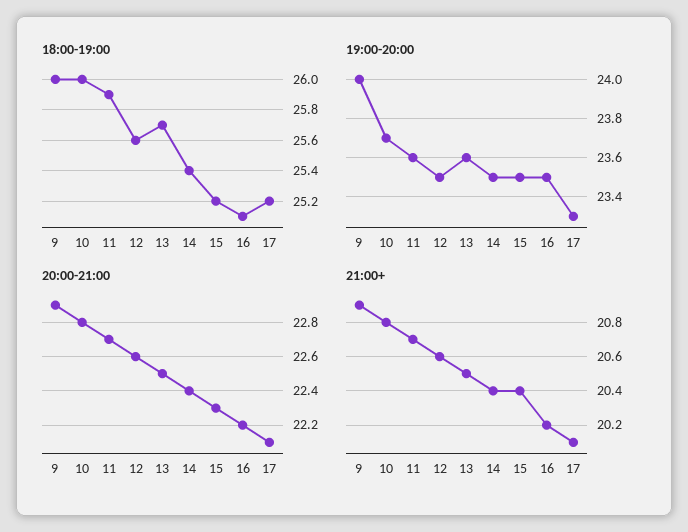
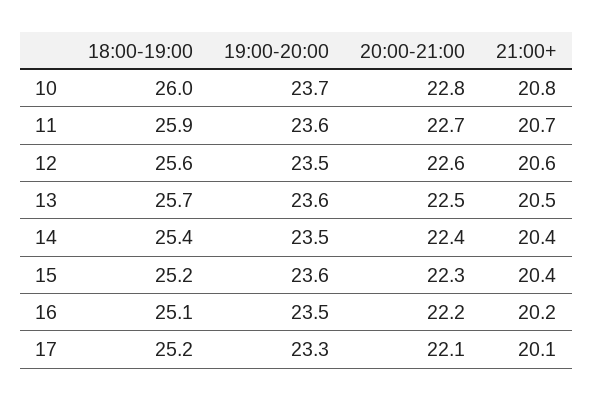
  {
    "18:00-19:00": {
-     "9": 26,
      "10": 26,
      "11": 25.9,
      "12": 25.6,
      "13": 25.7,
      "14": 25.4,
      "15": 25.2,
      "16": 25.1,
      "17": 25.2
    },
    "19:00-20:00": {
-     "9": 24,
      "10": 23.7,
      "11": 23.6,
      "12": 23.5,
      "13": 23.6,
      "14": 23.5,
-     "15": 23.5,
+     "15": 23.6,
      "16": 23.5,
      "17": 23.3
    },
    "20:00-21:00": {
-     "9": 22.9,
      "10": 22.8,
      "11": 22.7,
      "12": 22.6,
      "13": 22.5,
      "14": 22.4,
      "15": 22.3,
      "16": 22.2,
      "17": 22.1
    },
    "21:00+": {
-     "9": 20.9,
      "10": 20.8,
      "11": 20.7,
      "12": 20.6,
      "13": 20.5,
      "14": 20.4,
      "15": 20.4,
      "16": 20.2,
      "17": 20.1
    }
  }

